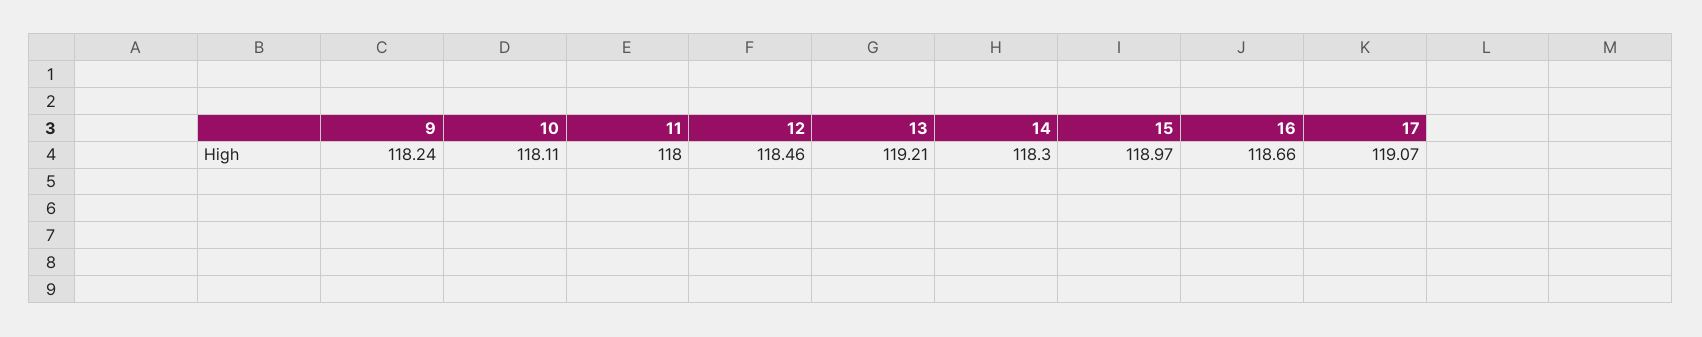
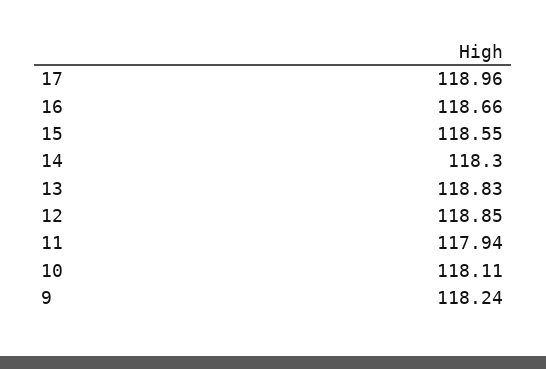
  {
    "9": 118.24,
    "10": 118.11,
-   "11": 118,
+   "11": 117.94,
-   "12": 118.46,
+   "12": 118.85,
-   "13": 119.21,
+   "13": 118.83,
    "14": 118.3,
-   "15": 118.97,
+   "15": 118.55,
    "16": 118.66,
-   "17": 119.07
+   "17": 118.96
  }

